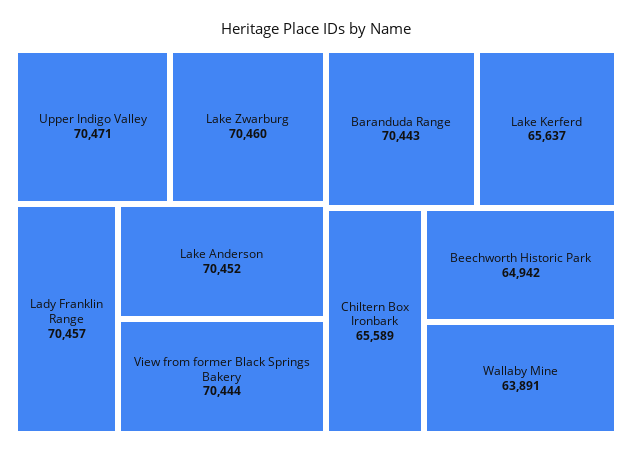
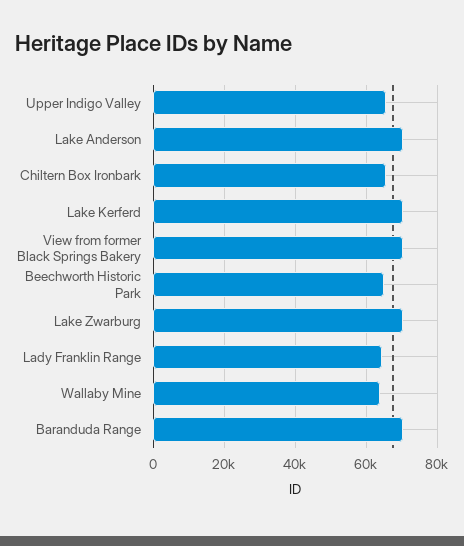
  {
-   "Upper Indigo Valley": 70471,
+   "Upper Indigo Valley": 66000,
    "Lake Zwarburg": 70460,
-   "Lady Franklin Range": 70457,
+   "Lady Franklin Range": 64000,
    "Lake Anderson": 70452,
    "View from former Black Springs Bakery": 70444,
    "Baranduda Range": 70443,
-   "Lake Kerferd": 65637,
+   "Lake Kerferd": 70000,
    "Chiltern Box Ironbark": 65589,
    "Beechworth Historic Park": 64942,
    "Wallaby Mine": 63891
  }

